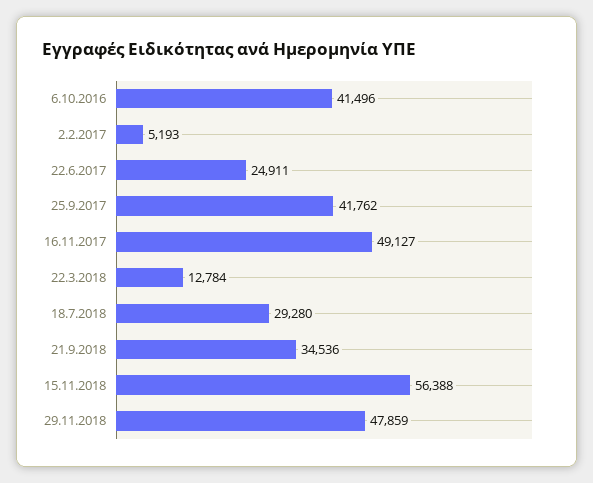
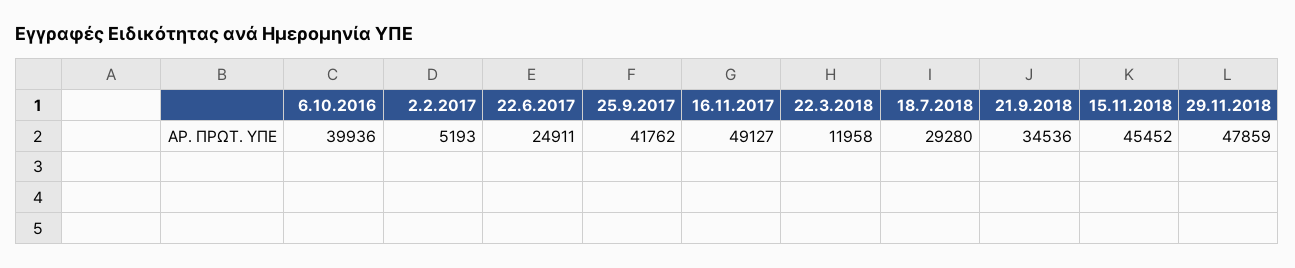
  {
-   "6.10.2016": 41496,
+   "6.10.2016": 39936,
    "2.2.2017": 5193,
    "22.6.2017": 24911,
    "25.9.2017": 41762,
    "16.11.2017": 49127,
-   "22.3.2018": 12784,
+   "22.3.2018": 11958,
    "18.7.2018": 29280,
    "21.9.2018": 34536,
-   "15.11.2018": 56388,
+   "15.11.2018": 45452,
    "29.11.2018": 47859
  }

